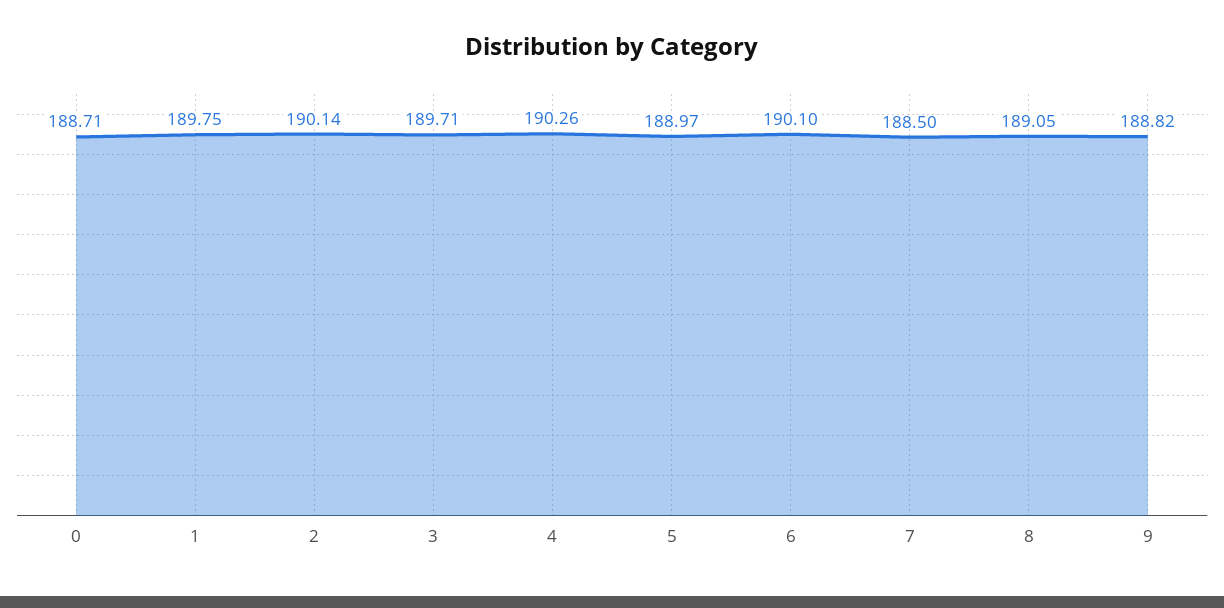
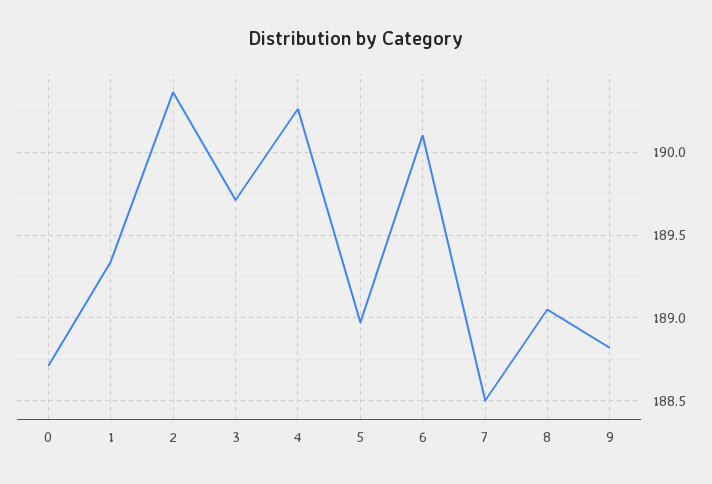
  {
    "0": 188.71,
-   "1": 189.75,
+   "1": 189.35,
-   "2": 190.14,
+   "2": 190.35,
    "3": 189.71,
    "4": 190.26,
    "5": 188.97,
    "6": 190.1,
    "7": 188.5,
    "8": 189.05,
    "9": 188.82
  }

